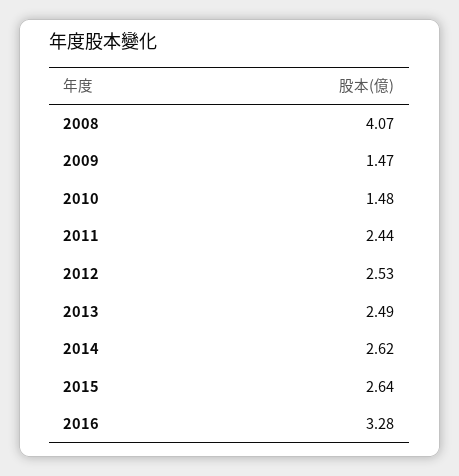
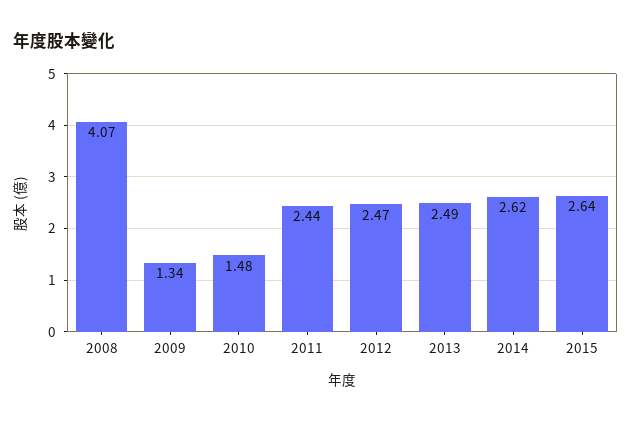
  {
    "2008": 4.07,
-   "2009": 1.47,
+   "2009": 1.34,
    "2010": 1.48,
    "2011": 2.44,
-   "2012": 2.53,
+   "2012": 2.47,
    "2013": 2.49,
    "2014": 2.62,
-   "2015": 2.64,
+   "2015": 2.64
-   "2016": 3.28
  }

